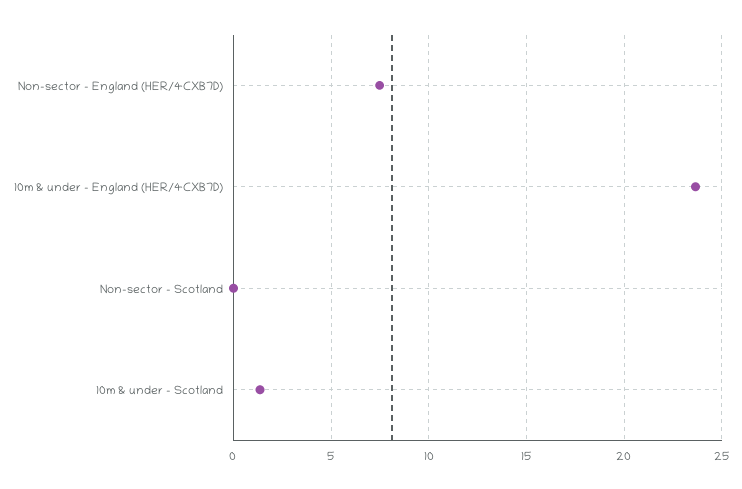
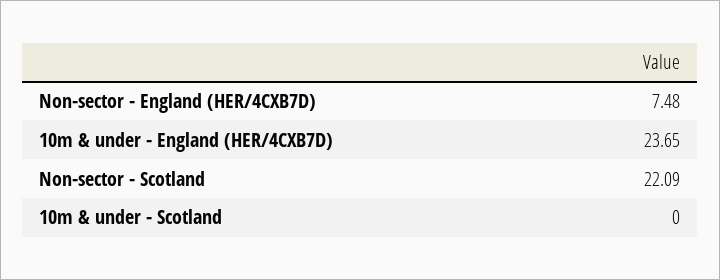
  {
    "Non-sector - England (HER/4CXB7D)": 7.48,
    "10m & under - England (HER/4CXB7D)": 23.65,
-   "Non-sector - Scotland": 0,
+   "Non-sector - Scotland": 22.09,
-   "10m & under - Scotland": 1.5
+   "10m & under - Scotland": 0
  }

